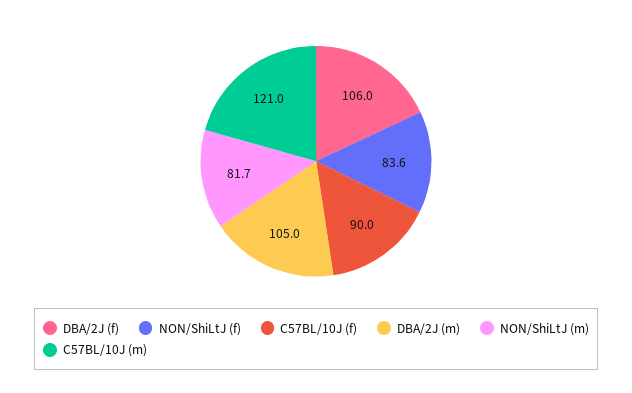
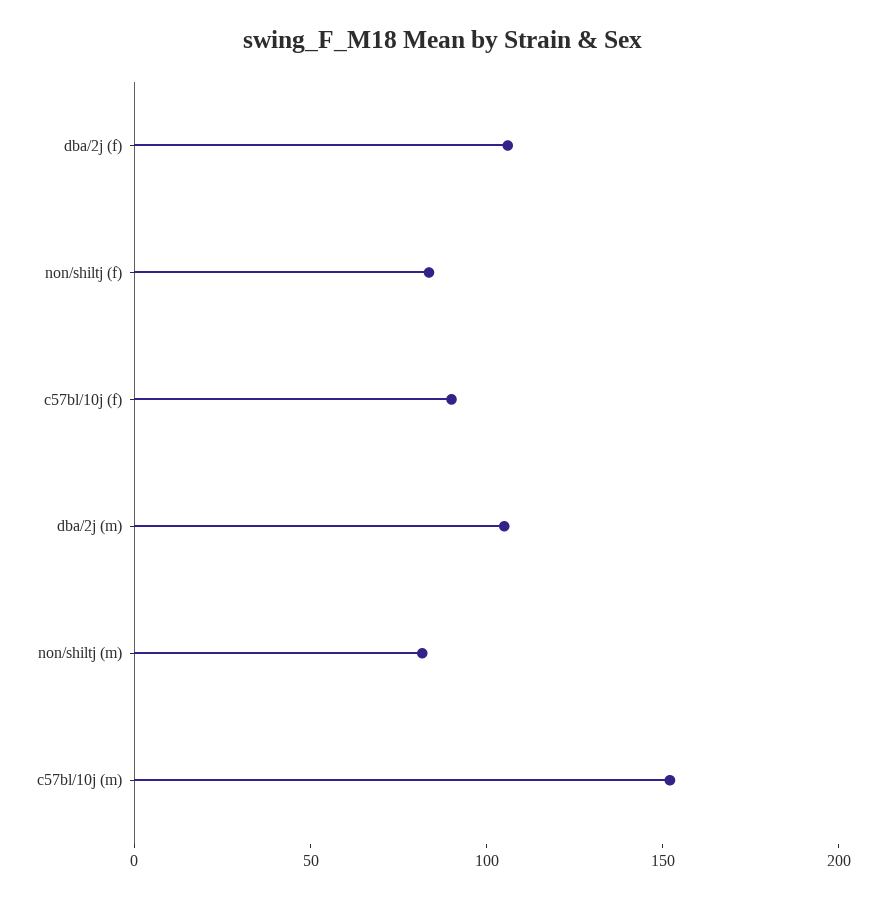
  {
    "DBA/2J (f)": 106,
    "NON/ShiLtJ (f)": 83.6,
    "C57BL/10J (f)": 90,
    "DBA/2J (m)": 105,
    "NON/ShiLtJ (m)": 81.7,
-   "C57BL/10J (m)": 121
+   "C57BL/10J (m)": 150
  }

